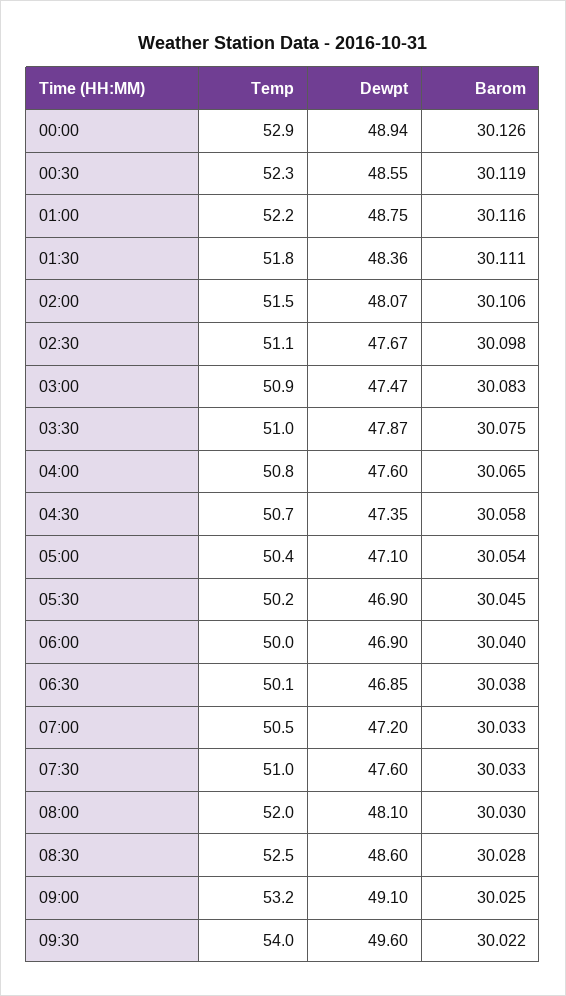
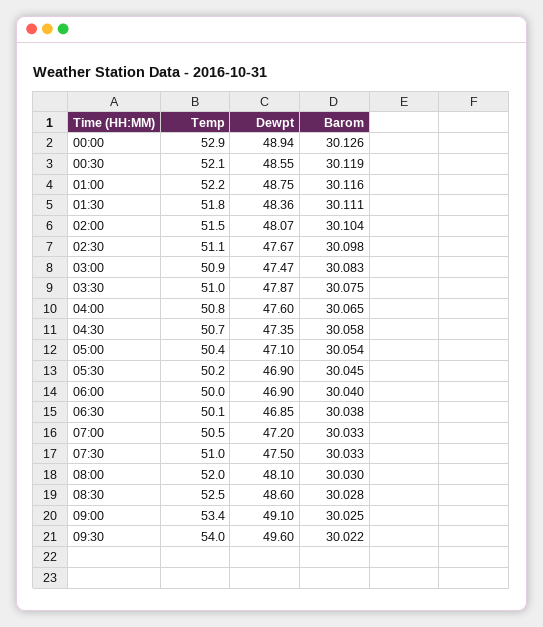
  {
    "Temp": {
      "00:00": 52.9,
-     "00:30": 52.3,
+     "00:30": 52.1,
      "01:00": 52.2,
      "01:30": 51.8,
      "02:00": 51.5,
      "02:30": 51.1,
      "03:00": 50.9,
      "03:30": 51,
      "04:00": 50.8,
      "04:30": 50.7,
      "05:00": 50.4,
      "05:30": 50.2,
      "06:00": 50,
      "06:30": 50.1,
      "07:00": 50.5,
      "07:30": 51,
      "08:00": 52,
      "08:30": 52.5,
-     "09:00": 53.2,
+     "09:00": 53.4,
      "09:30": 54
    },
    "Dewpt": {
      "00:00": 48.94,
      "00:30": 48.55,
      "01:00": 48.75,
      "01:30": 48.36,
      "02:00": 48.07,
      "02:30": 47.67,
      "03:00": 47.47,
      "03:30": 47.87,
      "04:00": 47.6,
      "04:30": 47.35,
      "05:00": 47.1,
      "05:30": 46.9,
      "06:00": 46.9,
      "06:30": 46.85,
      "07:00": 47.2,
-     "07:30": 47.6,
+     "07:30": 47.5,
      "08:00": 48.1,
      "08:30": 48.6,
      "09:00": 49.1,
      "09:30": 49.6
    },
    "Barom": {
      "00:00": 30.126,
      "00:30": 30.119,
      "01:00": 30.116,
      "01:30": 30.111,
-     "02:00": 30.106,
+     "02:00": 30.104,
      "02:30": 30.098,
      "03:00": 30.083,
      "03:30": 30.075,
      "04:00": 30.065,
      "04:30": 30.058,
      "05:00": 30.054,
      "05:30": 30.045,
      "06:00": 30.04,
      "06:30": 30.038,
      "07:00": 30.033,
      "07:30": 30.033,
      "08:00": 30.03,
      "08:30": 30.028,
      "09:00": 30.025,
      "09:30": 30.022
    }
  }

